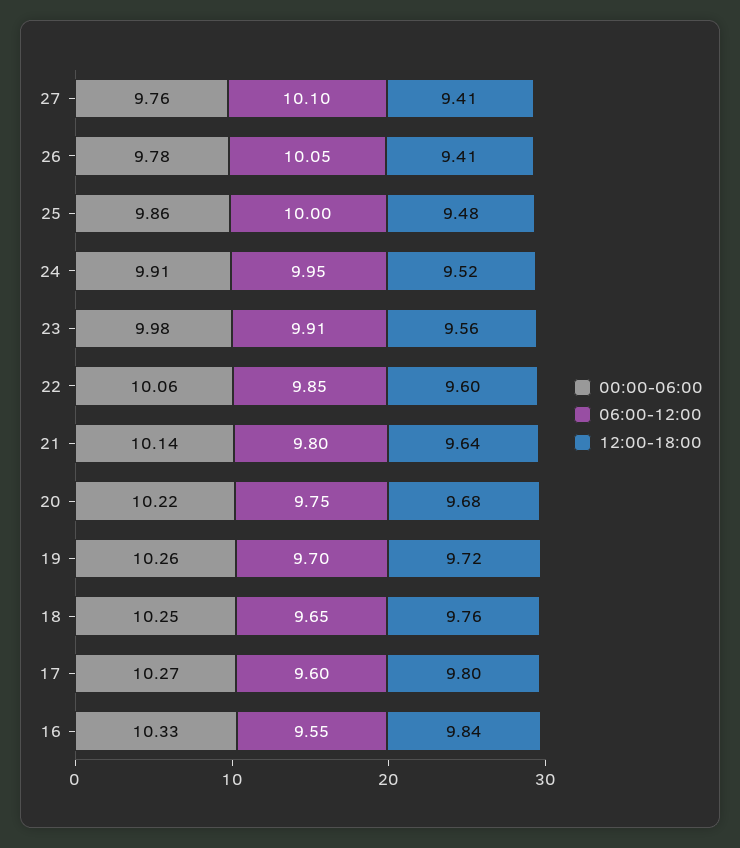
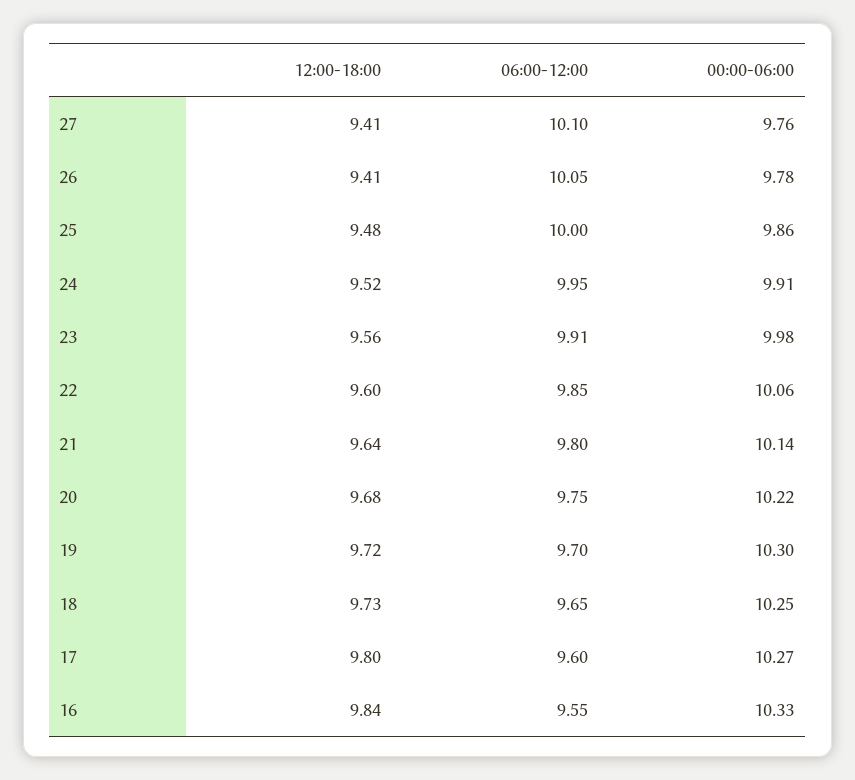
  {
    "00:00-06:00": {
      "27": 9.76,
      "26": 9.78,
      "25": 9.86,
      "24": 9.91,
      "23": 9.98,
      "22": 10.06,
      "21": 10.14,
      "20": 10.22,
-     "19": 10.26,
+     "19": 10.3,
      "18": 10.25,
      "17": 10.27,
      "16": 10.33
    },
    "06:00-12:00": {
      "27": 10.1,
      "26": 10.05,
      "25": 10,
      "24": 9.95,
      "23": 9.91,
      "22": 9.85,
      "21": 9.8,
      "20": 9.75,
      "19": 9.7,
      "18": 9.65,
      "17": 9.6,
      "16": 9.55
    },
    "12:00-18:00": {
      "27": 9.41,
      "26": 9.41,
      "25": 9.48,
      "24": 9.52,
      "23": 9.56,
      "22": 9.6,
      "21": 9.64,
      "20": 9.68,
      "19": 9.72,
-     "18": 9.76,
+     "18": 9.73,
      "17": 9.8,
      "16": 9.84
    }
  }

